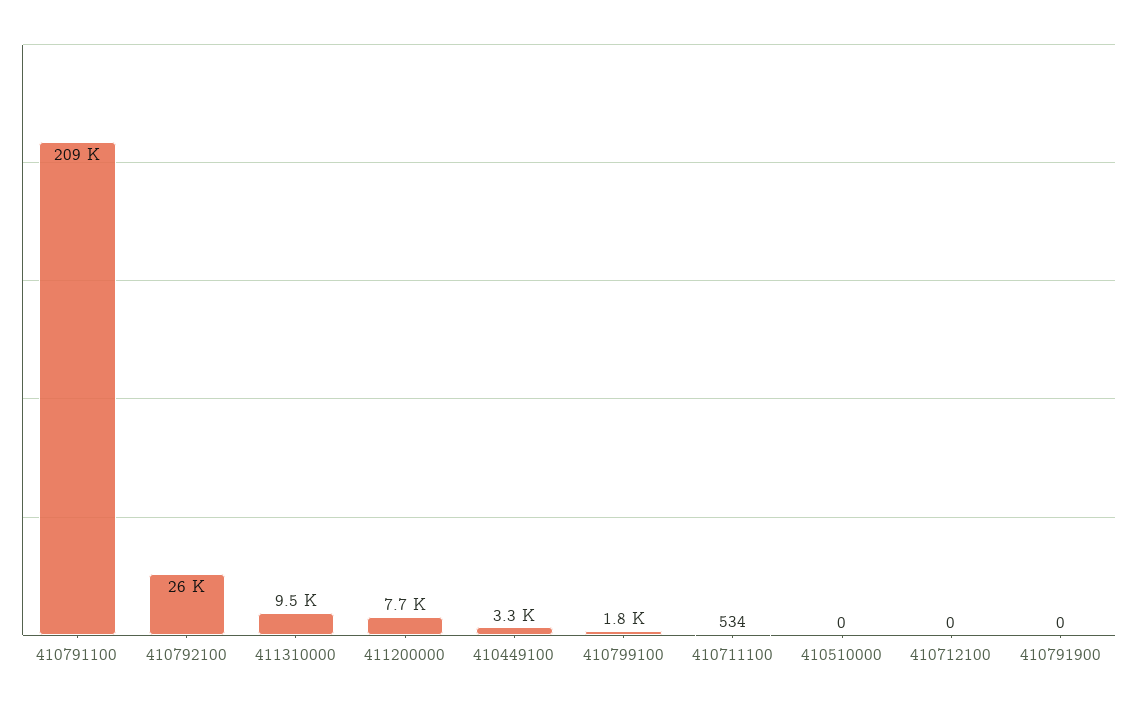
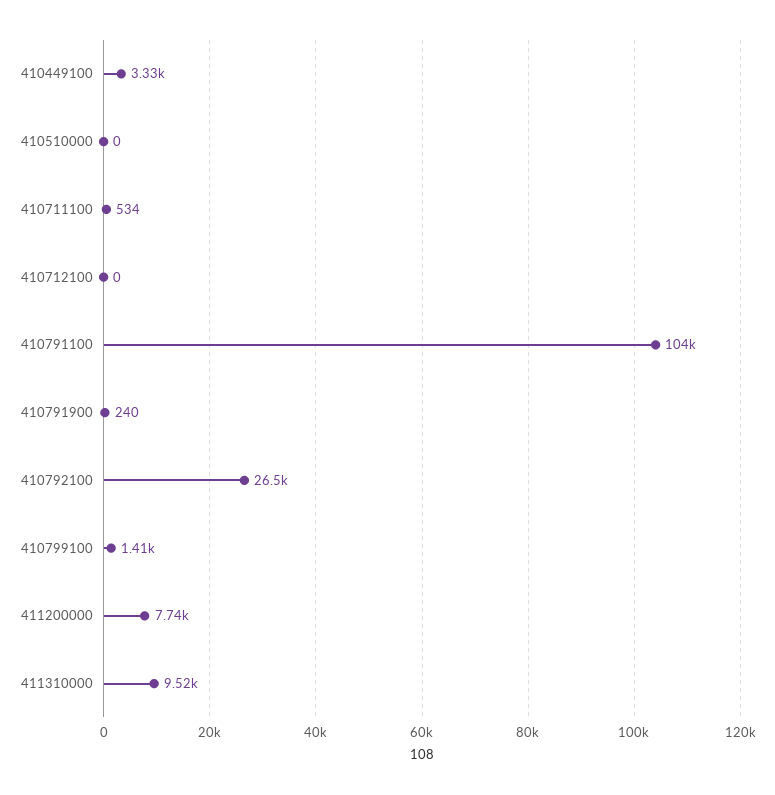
  {
-   "410791100": 209000,
+   "410791100": 104000,
    "410792100": 26500,
    "411310000": 9520,
    "411200000": 7740,
    "410449100": 3330,
-   "410799100": 1800,
+   "410799100": 1410,
    "410711100": 534,
    "410510000": 0,
    "410712100": 0,
-   "410791900": 0
+   "410791900": 240
  }

